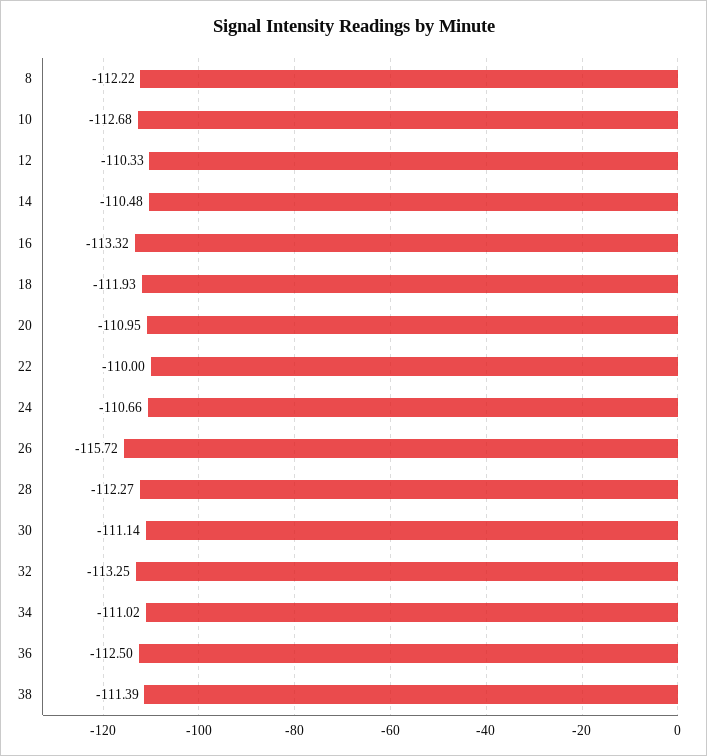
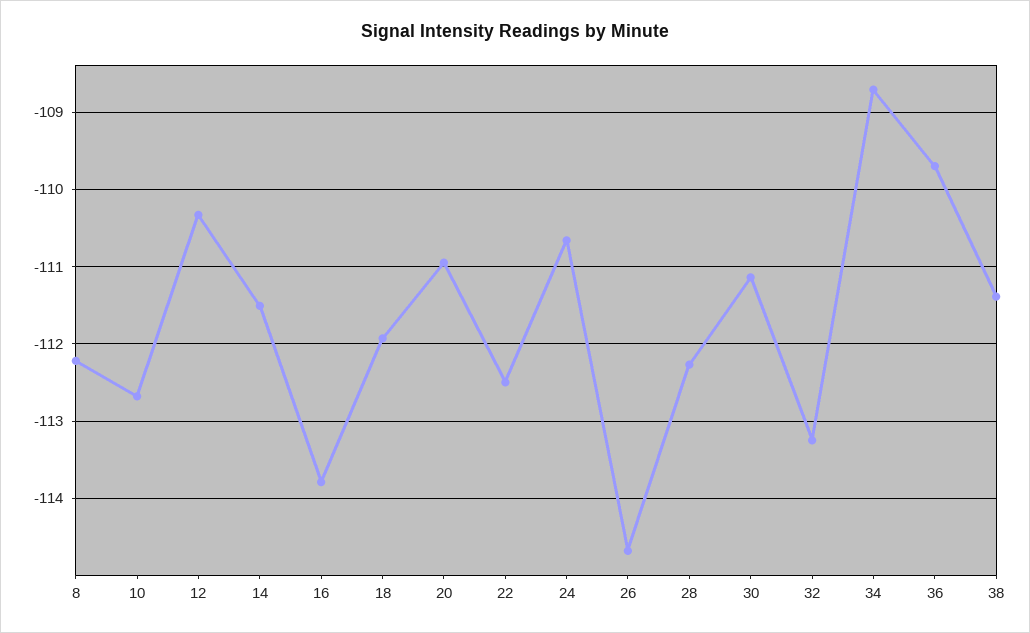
  {
    "8": -112.22,
    "10": -112.68,
    "12": -110.33,
-   "14": -110.48,
+   "14": -111.5,
-   "16": -113.32,
+   "16": -113.8,
    "18": -111.93,
    "20": -110.95,
-   "22": -110,
+   "22": -112.5,
    "24": -110.66,
-   "26": -115.72,
+   "26": -114.7,
    "28": -112.27,
    "30": -111.14,
    "32": -113.25,
-   "34": -111.02,
+   "34": -108.7,
-   "36": -112.5,
+   "36": -109.7,
    "38": -111.39
  }

